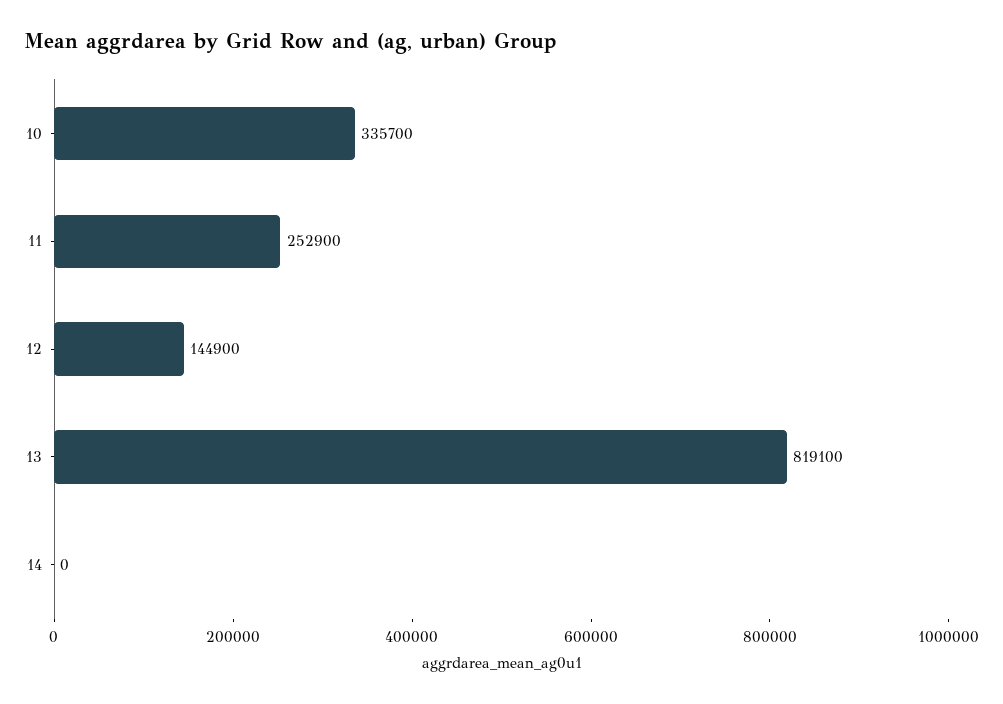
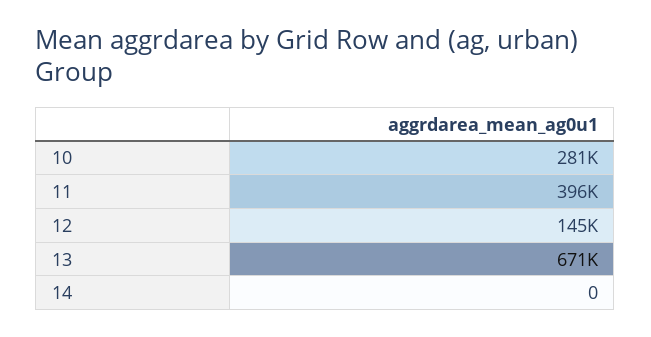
  {
-   "10": 335700,
+   "10": 281000,
-   "11": 252900,
+   "11": 396000,
    "12": 144900,
-   "13": 819100,
+   "13": 671000,
    "14": 0
  }

